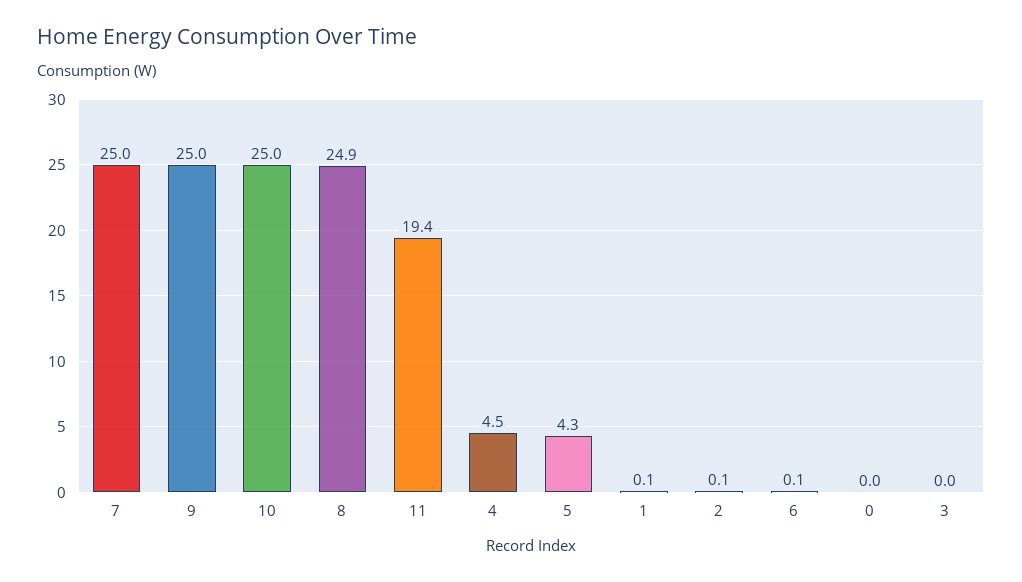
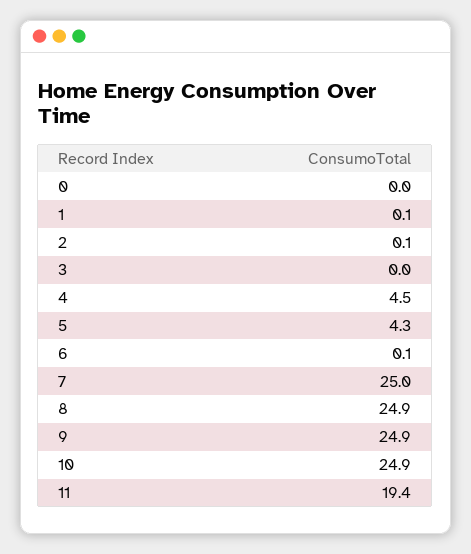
  {
    "7": 25,
-   "9": 25,
+   "9": 24.9,
-   "10": 25,
+   "10": 24.9,
    "8": 24.9,
    "11": 19.4,
    "4": 4.5,
    "5": 4.3,
    "1": 0.1,
    "2": 0.1,
    "6": 0.1,
    "0": 0,
    "3": 0
  }

